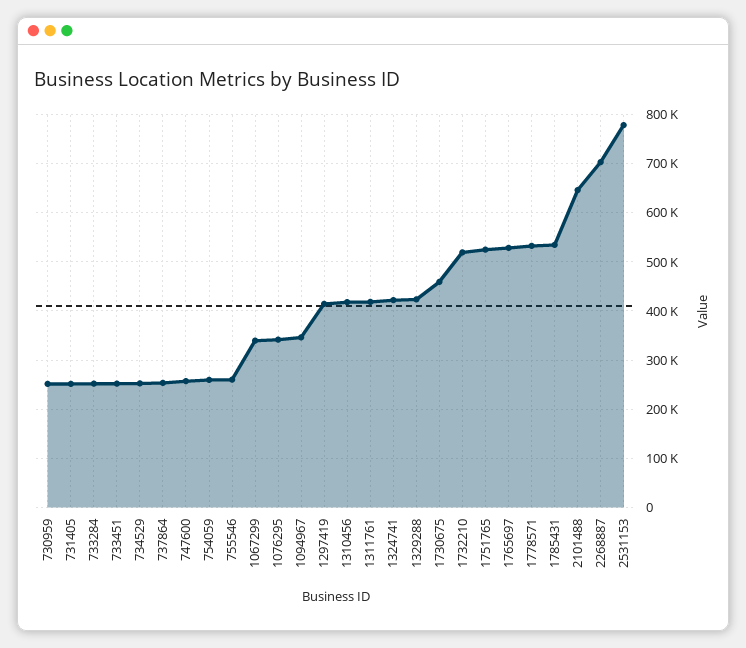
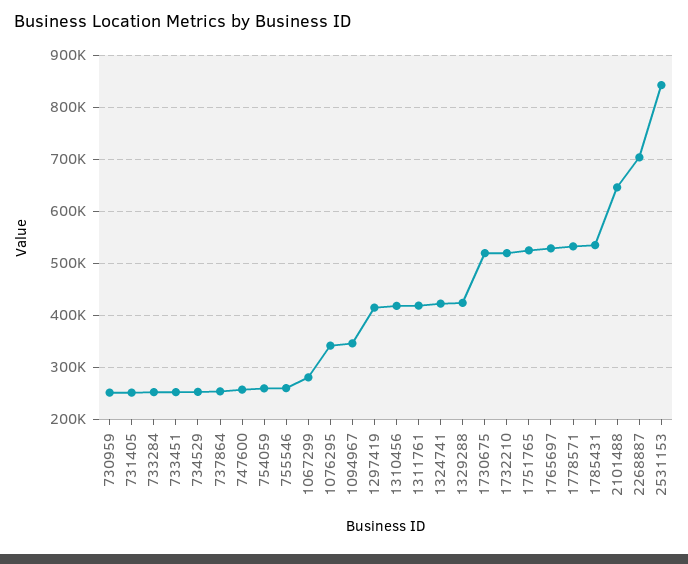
  {
    "730959": 260000,
    "731405": 260000,
    "733284": 260000,
    "733451": 260000,
    "734529": 260000,
    "737864": 260000,
    "747600": 260000,
    "754059": 260000,
    "755546": 260000,
-   "1067299": 340000,
+   "1067299": 280000,
    "1076295": 340000,
    "1094967": 340000,
    "1297419": 420000,
    "1310456": 420000,
    "1311761": 420000,
    "1324741": 420000,
    "1329288": 420000,
-   "1730675": 460000,
+   "1730675": 520000,
    "1732210": 520000,
    "1751765": 520000,
    "1765697": 520000,
    "1778571": 540000,
    "1785431": 540000,
    "2101488": 640000,
    "2268887": 700000,
-   "2531153": 780000
+   "2531153": 840000
  }

